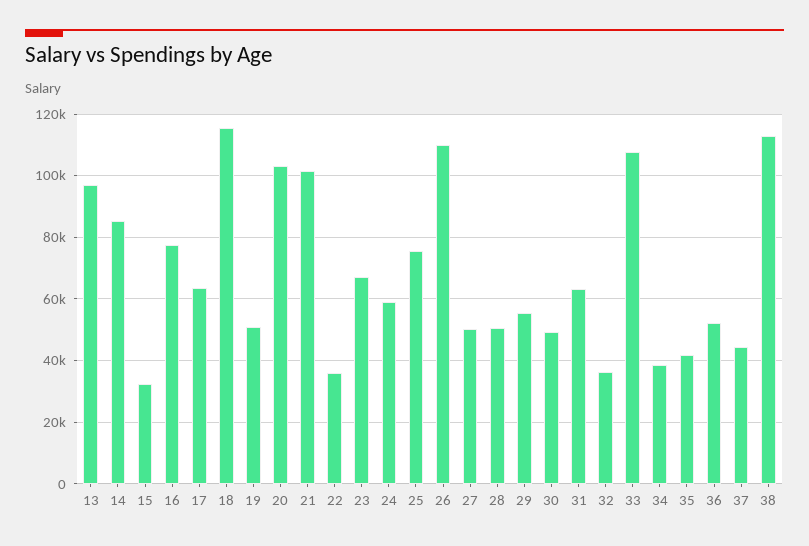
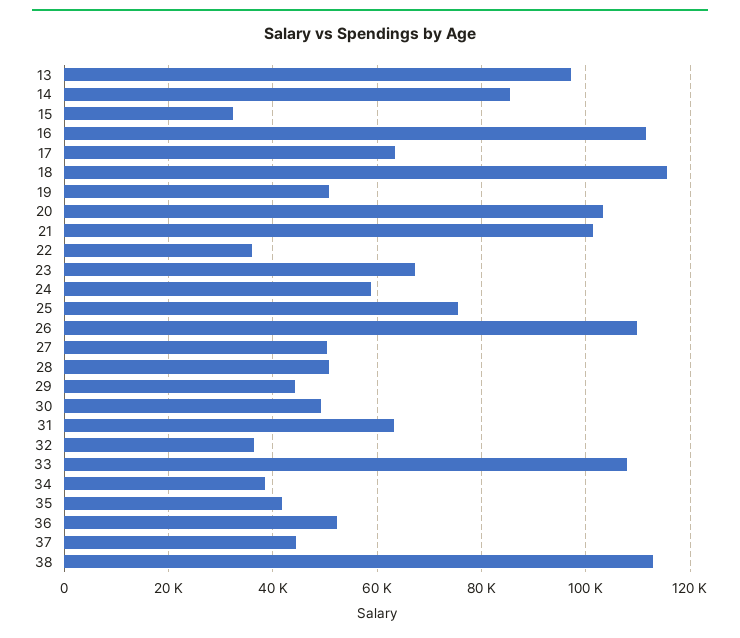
  {
    "13": 98000,
    "14": 86000,
    "15": 32000,
-   "16": 78000,
+   "16": 112000,
    "17": 64000,
    "18": 116000,
    "19": 50000,
    "20": 104000,
    "21": 102000,
    "22": 36000,
    "23": 68000,
    "24": 58000,
    "25": 76000,
    "26": 110000,
    "27": 50000,
    "28": 50000,
-   "29": 56000,
+   "29": 44000,
    "30": 50000,
    "31": 64000,
    "32": 36000,
    "33": 108000,
    "34": 38000,
    "35": 42000,
    "36": 52000,
    "37": 44000,
    "38": 112000
  }

